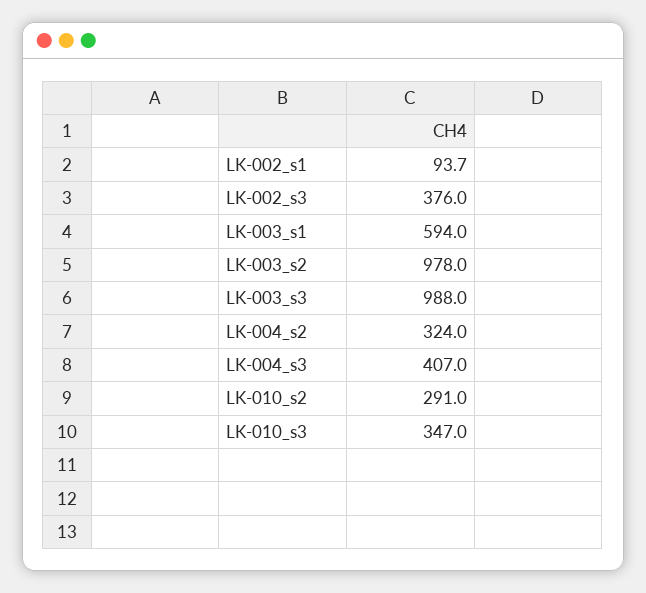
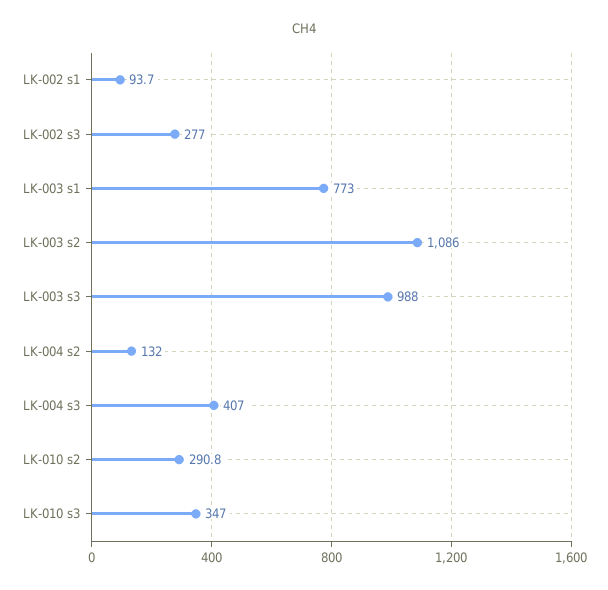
  {
    "LK-002_s1": 93.7,
-   "LK-002_s3": 376,
+   "LK-002_s3": 277,
-   "LK-003_s1": 594,
+   "LK-003_s1": 773,
-   "LK-003_s2": 978,
+   "LK-003_s2": 1086,
    "LK-003_s3": 988,
-   "LK-004_s2": 324,
+   "LK-004_s2": 132,
    "LK-004_s3": 407,
-   "LK-010_s2": 291,
+   "LK-010_s2": 290.8,
    "LK-010_s3": 347
  }

